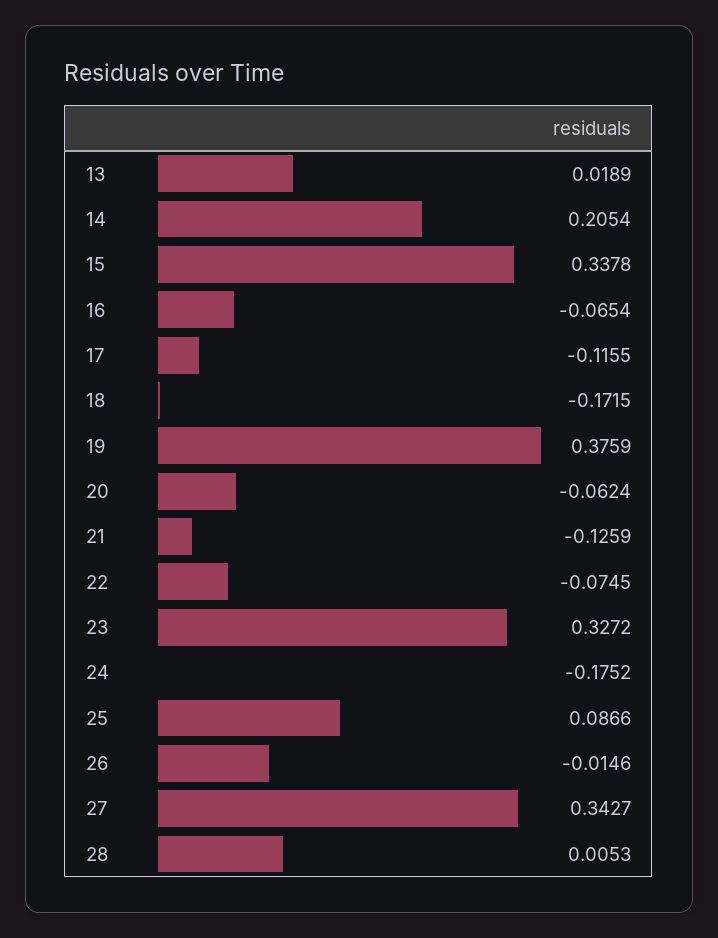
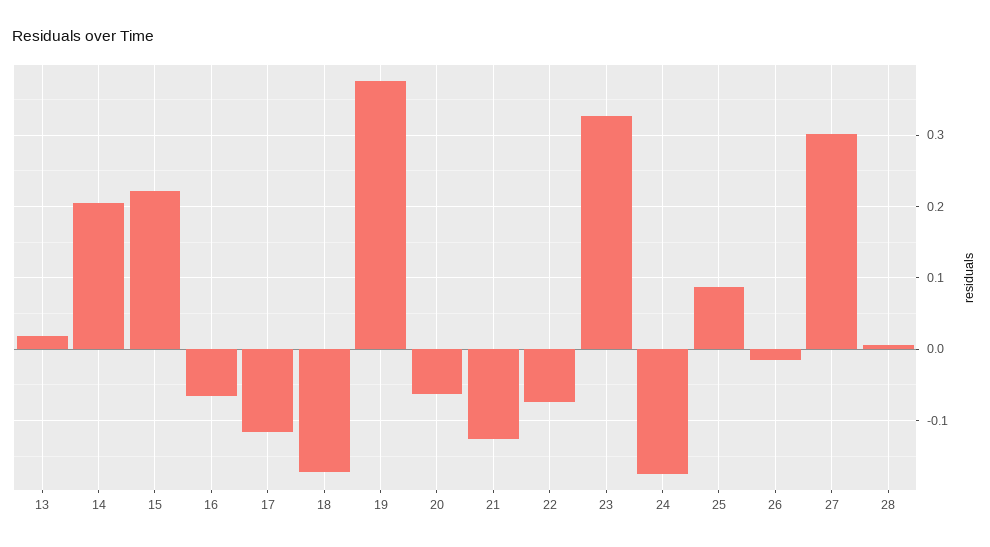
  {
    "13": 0.0189,
    "14": 0.2054,
-   "15": 0.3378,
+   "15": 0.22,
    "16": -0.0654,
    "17": -0.1155,
    "18": -0.1715,
    "19": 0.3759,
    "20": -0.0624,
    "21": -0.1259,
    "22": -0.0745,
    "23": 0.3272,
    "24": -0.1752,
    "25": 0.0866,
    "26": -0.0146,
-   "27": 0.3427,
+   "27": 0.3,
    "28": 0.0053
  }

